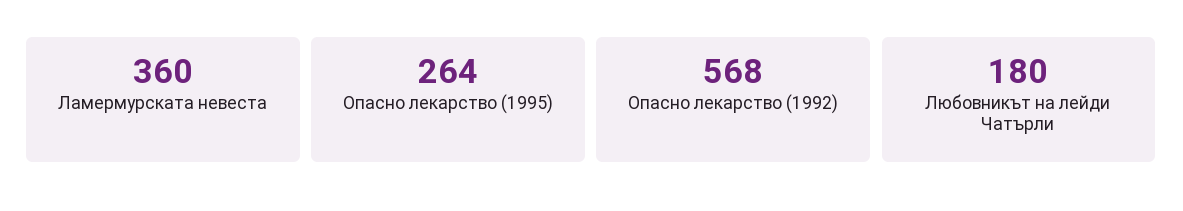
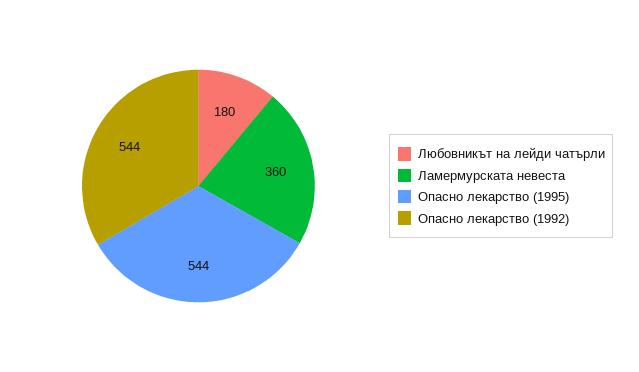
  {
    "Ламермурската невеста": 360,
-   "Опасно лекарство (1995)": 264,
+   "Опасно лекарство (1995)": 544,
-   "Опасно лекарство (1992)": 568,
+   "Опасно лекарство (1992)": 544,
    "Любовникът на лейди Чатърли": 180
  }

